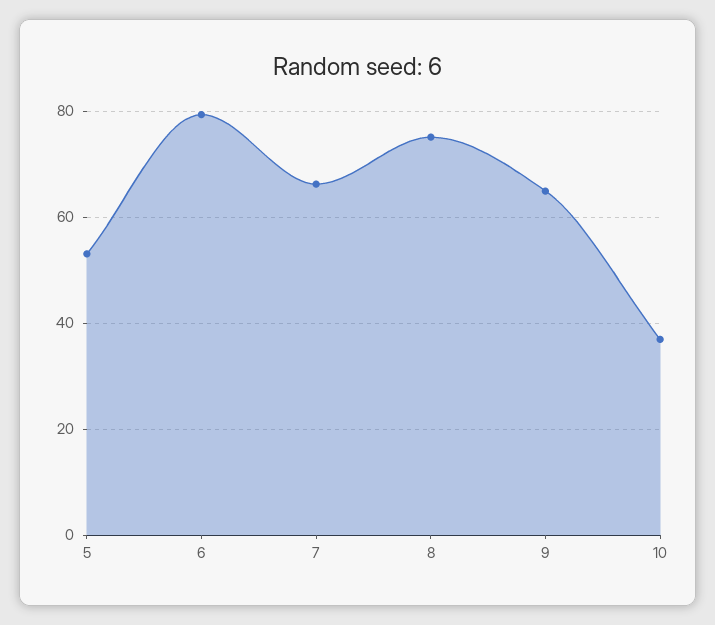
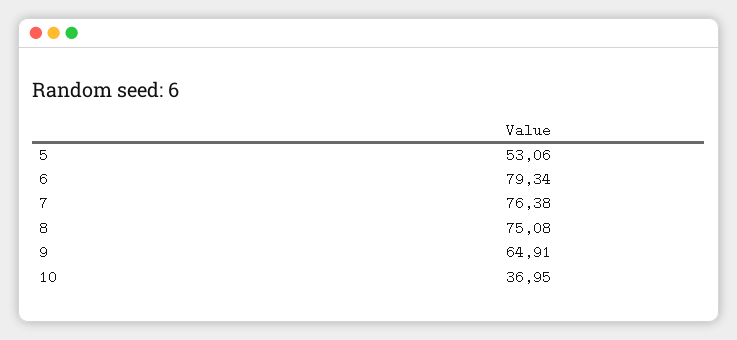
  {
    "5": 53.06,
    "6": 79.34,
-   "7": 66,
+   "7": 76.38,
    "8": 75.08,
    "9": 64.91,
    "10": 36.95
  }

